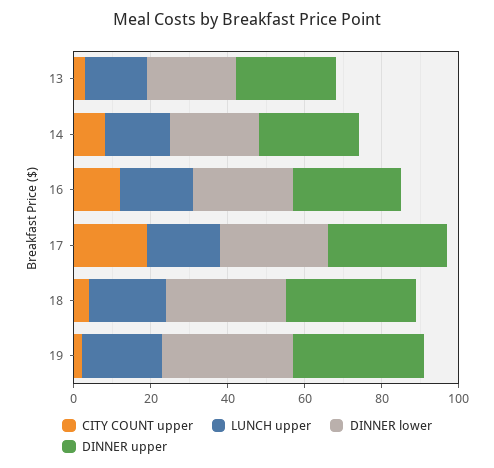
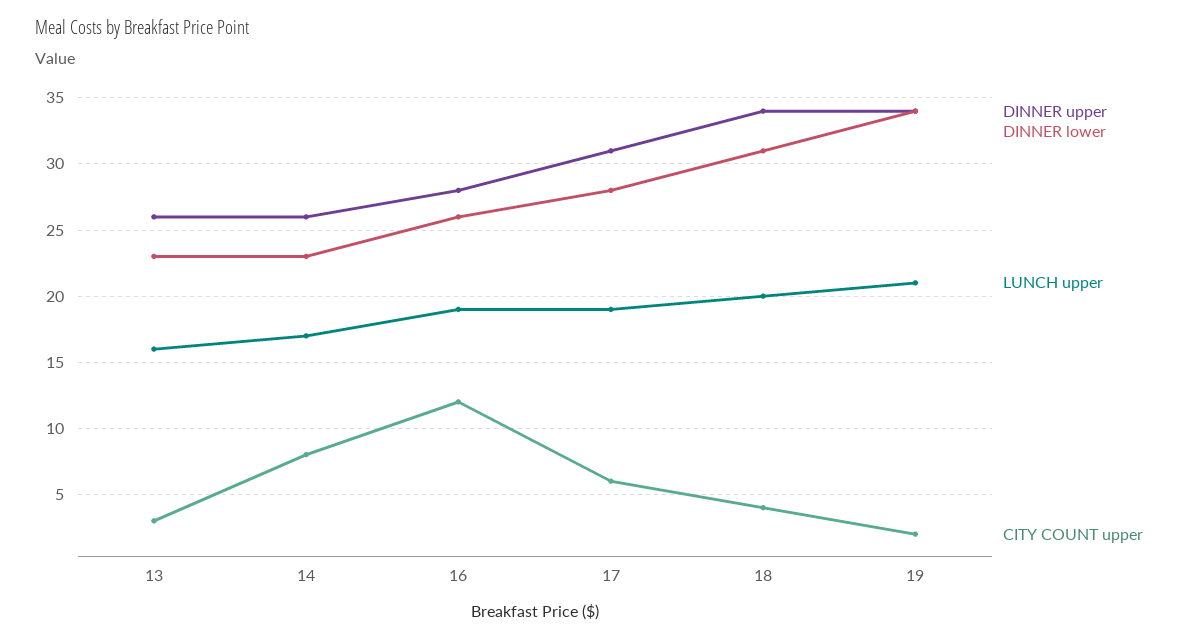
  {
    "CITY COUNT upper": {
      "13": 3,
      "14": 8,
      "16": 12,
-     "17": 20,
+     "17": 6,
      "18": 4,
      "19": 2
    },
    "LUNCH upper": {
      "13": 16,
      "14": 17,
      "16": 19,
      "17": 19,
      "18": 20,
      "19": 21
    },
    "DINNER lower": {
      "13": 23,
      "14": 23,
      "16": 26,
      "17": 28,
      "18": 31,
      "19": 34
    },
    "DINNER upper": {
      "13": 26,
      "14": 26,
      "16": 28,
      "17": 31,
      "18": 34,
      "19": 34
    }
  }

